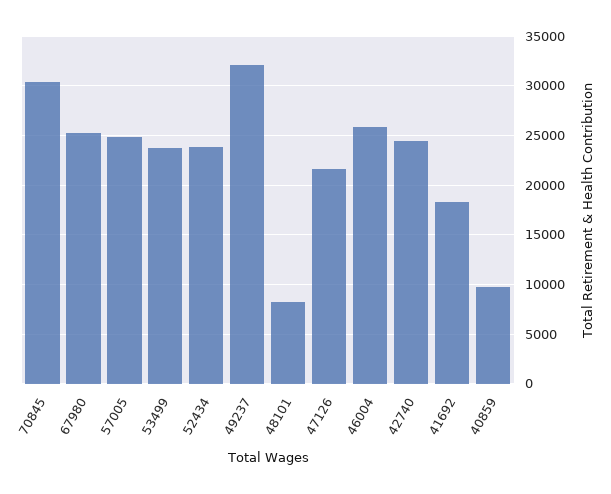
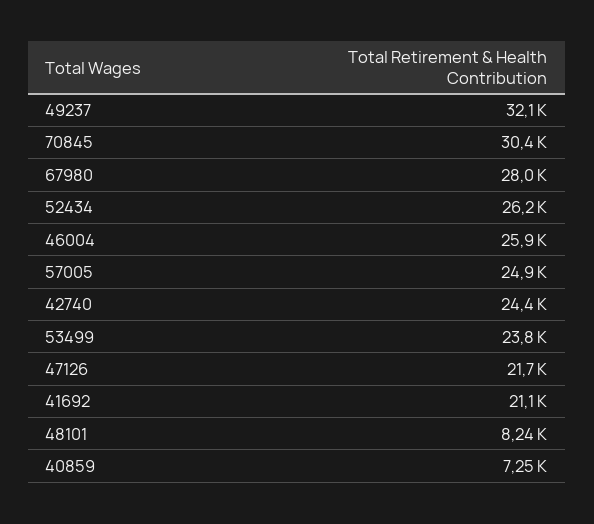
  {
    "70845": 30400,
-   "67980": 25000,
+   "67980": 28000,
    "57005": 24900,
    "53499": 23800,
-   "52434": 24000,
+   "52434": 26200,
    "49237": 32100,
    "48101": 8240,
    "47126": 21700,
    "46004": 25900,
    "42740": 24400,
-   "41692": 18000,
+   "41692": 21100,
-   "40859": 10000
+   "40859": 7250
  }

